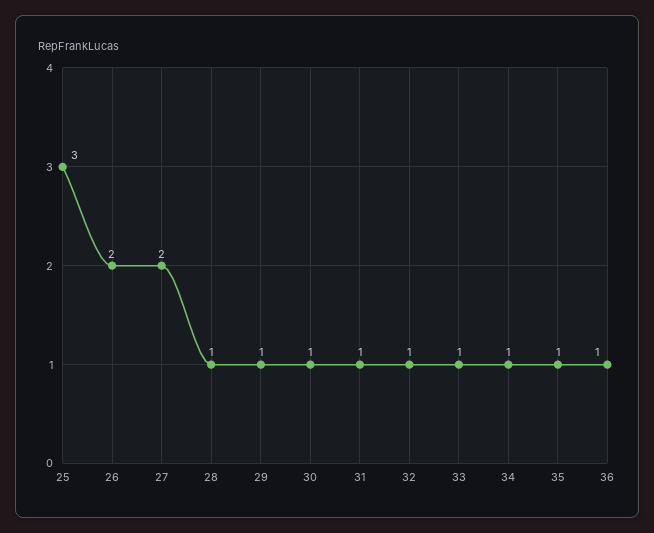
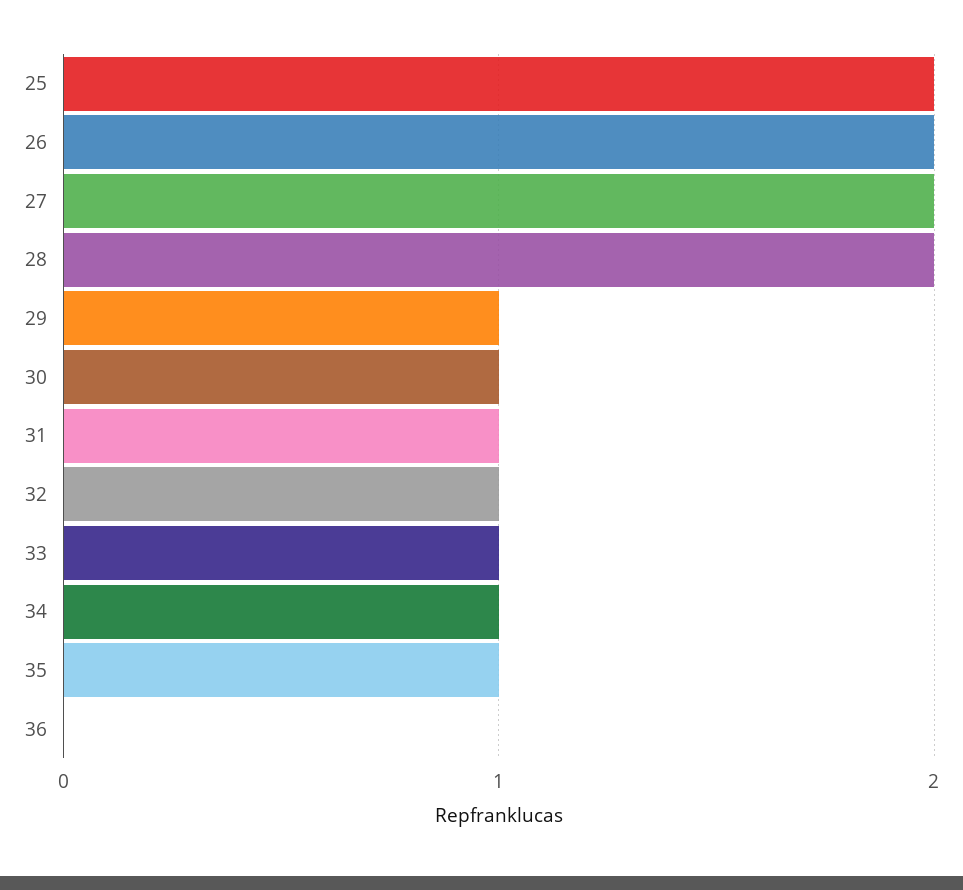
  {
-   "25": 3,
+   "25": 2,
    "26": 2,
    "27": 2,
-   "28": 1,
+   "28": 2,
    "29": 1,
    "30": 1,
    "31": 1,
    "32": 1,
    "33": 1,
    "34": 1,
    "35": 1,
-   "36": 1
+   "36": 0
  }

